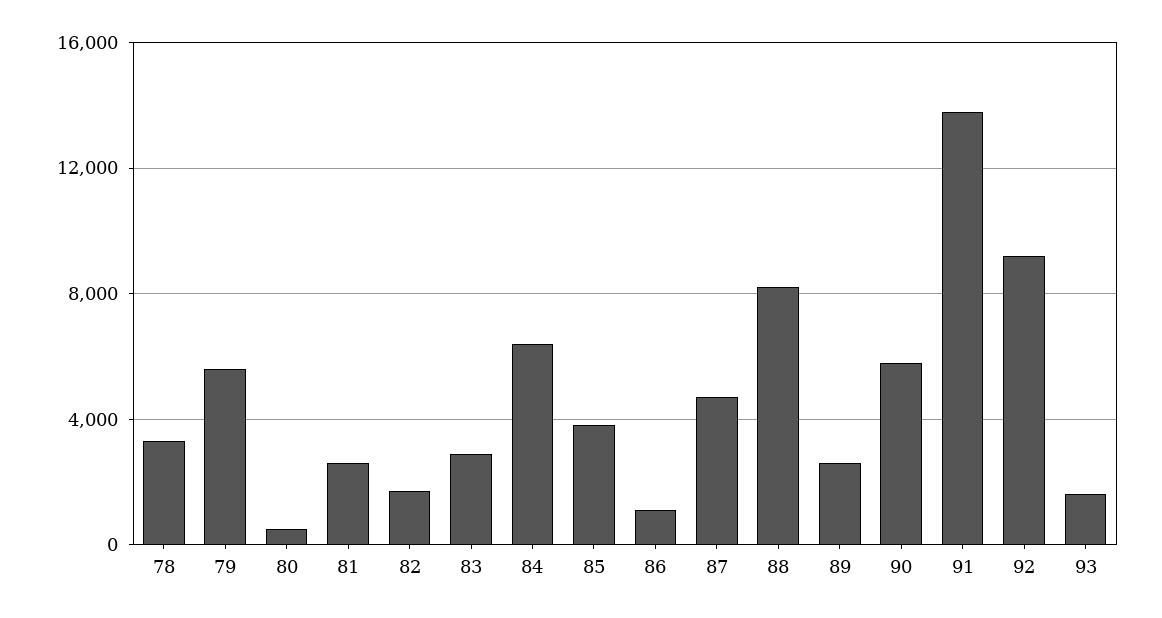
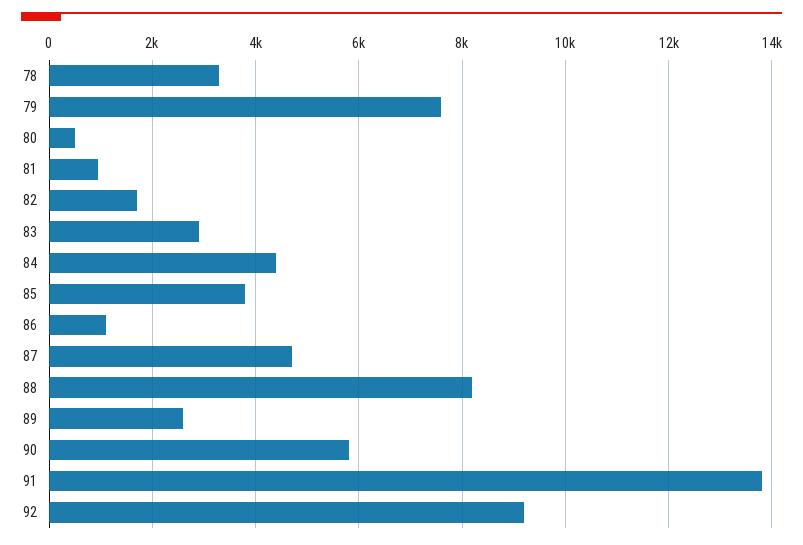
  {
    "78": 3400,
-   "79": 5500,
+   "79": 7600,
    "80": 600,
-   "81": 2500,
+   "81": 1000,
    "82": 1800,
    "83": 3000,
-   "84": 6500,
+   "84": 4400,
    "85": 3800,
    "86": 1200,
    "87": 4800,
    "88": 8200,
    "89": 2600,
    "90": 5800,
    "91": 13800,
-   "92": 9200,
+   "92": 9200
-   "93": 1500
  }

